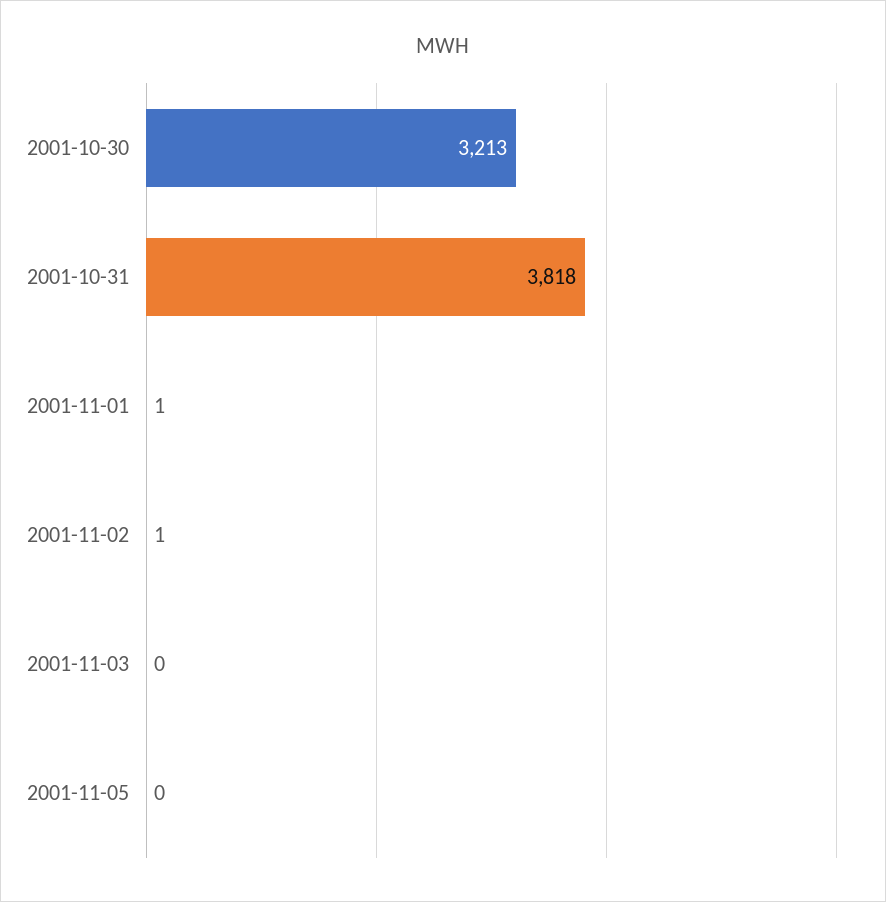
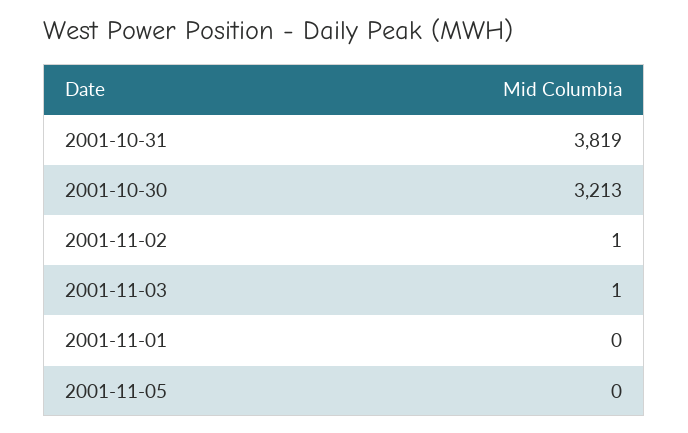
  {
    "2001-10-30": 3213,
-   "2001-10-31": 3818,
+   "2001-10-31": 3819,
-   "2001-11-01": 1,
+   "2001-11-01": 0,
    "2001-11-02": 1,
-   "2001-11-03": 0,
+   "2001-11-03": 1,
    "2001-11-05": 0
  }

